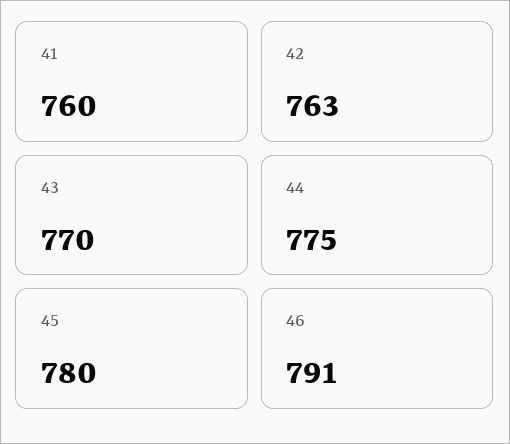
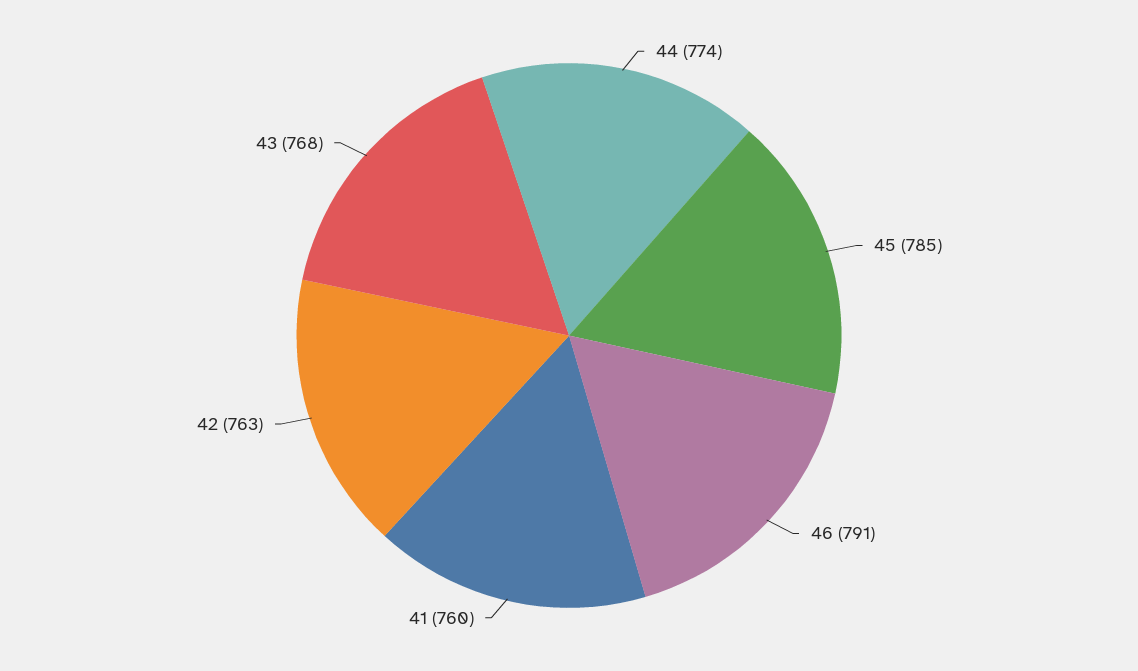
  {
    "41": 760,
    "42": 763,
-   "43": 770,
+   "43": 768,
-   "44": 775,
+   "44": 774,
-   "45": 780,
+   "45": 785,
    "46": 791
  }

